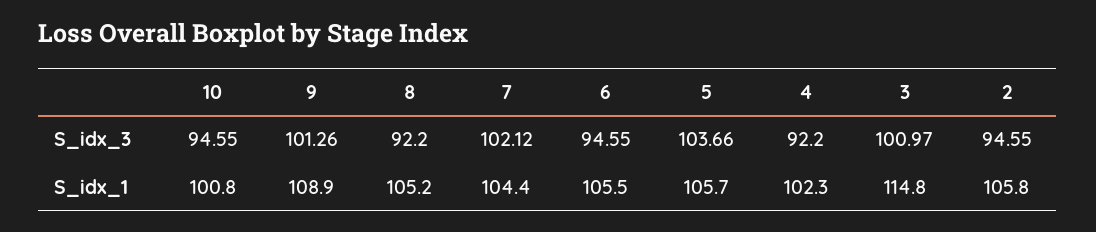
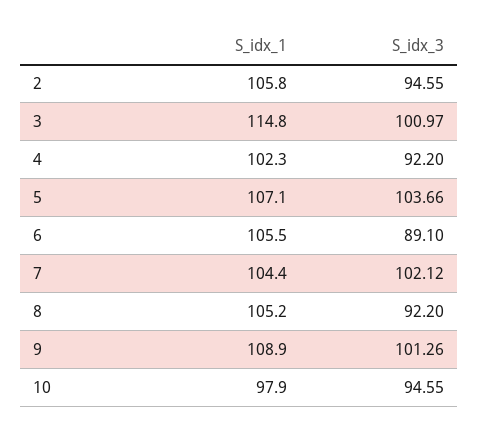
  {
    "10": {
      "S_idx_3": 94.55,
-     "S_idx_1": 100.8
+     "S_idx_1": 97.9
    },
    "9": {
      "S_idx_3": 101.26,
      "S_idx_1": 108.9
    },
    "8": {
      "S_idx_3": 92.2,
      "S_idx_1": 105.2
    },
    "7": {
      "S_idx_3": 102.12,
      "S_idx_1": 104.4
    },
    "6": {
-     "S_idx_3": 94.55,
+     "S_idx_3": 89.1,
      "S_idx_1": 105.5
    },
    "5": {
      "S_idx_3": 103.66,
-     "S_idx_1": 105.7
+     "S_idx_1": 107.1
    },
    "4": {
      "S_idx_3": 92.2,
      "S_idx_1": 102.3
    },
    "3": {
      "S_idx_3": 100.97,
      "S_idx_1": 114.8
    },
    "2": {
      "S_idx_3": 94.55,
      "S_idx_1": 105.8
    }
  }

